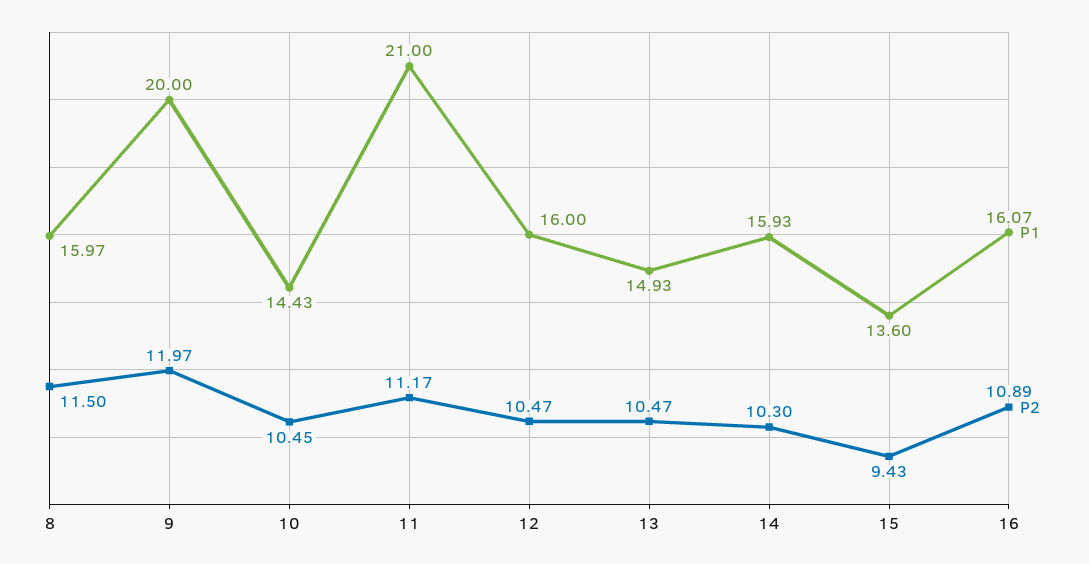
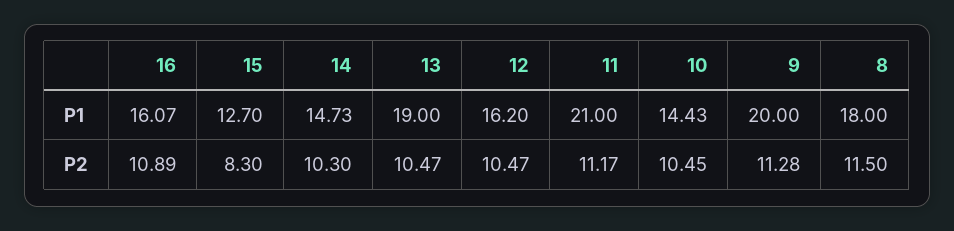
  {
    "P1": {
-     "8": 15.97,
+     "8": 18,
      "9": 20,
      "10": 14.43,
      "11": 21,
-     "12": 16,
+     "12": 16.2,
-     "13": 14.93,
+     "13": 19,
-     "14": 15.93,
+     "14": 14.73,
-     "15": 13.6,
+     "15": 12.7,
      "16": 16.07
    },
    "P2": {
      "8": 11.5,
-     "9": 11.97,
+     "9": 11.28,
      "10": 10.45,
      "11": 11.17,
      "12": 10.47,
      "13": 10.47,
      "14": 10.3,
-     "15": 9.43,
+     "15": 8.3,
      "16": 10.89
    }
  }

